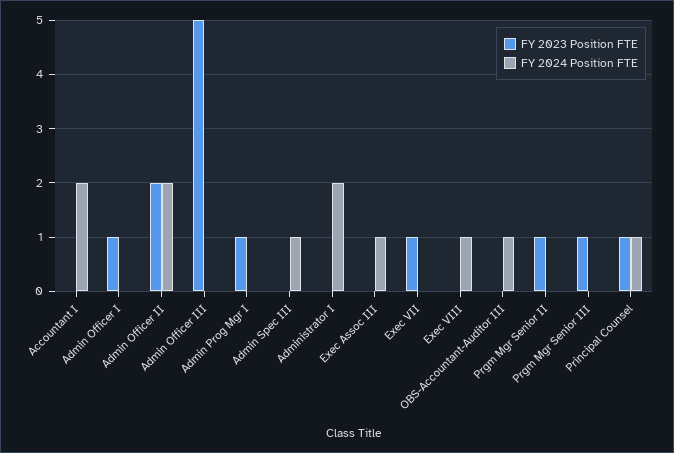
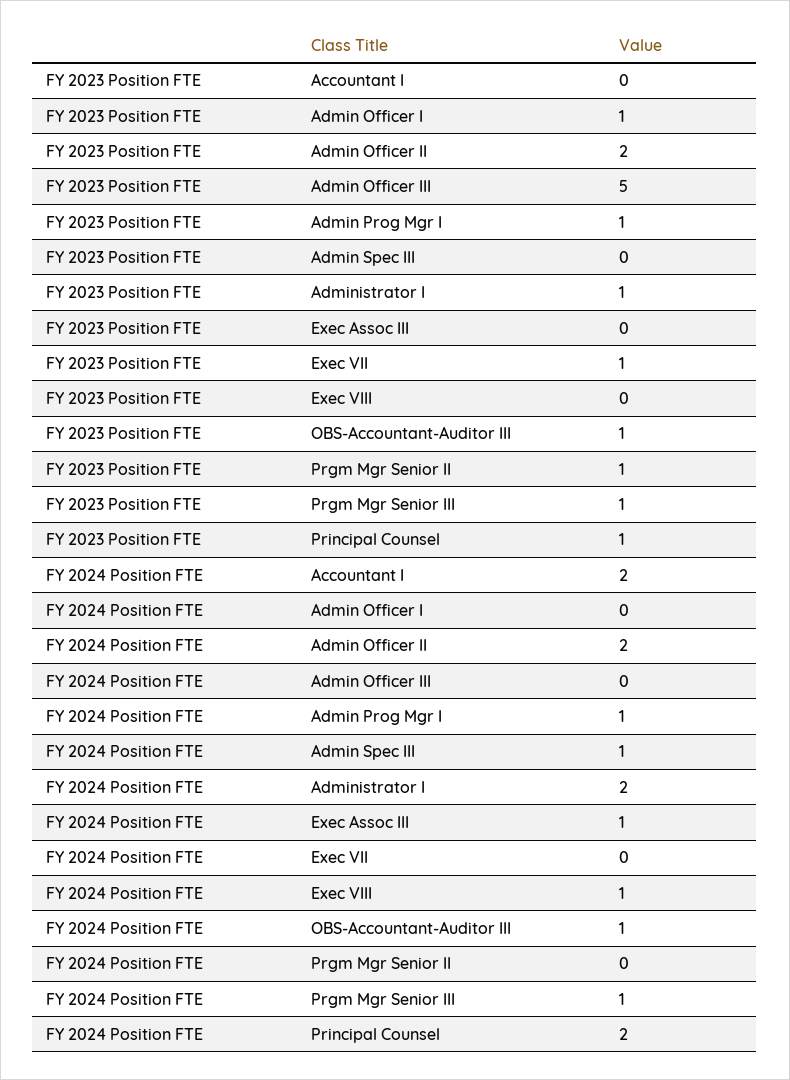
  {
    "FY 2023 Position FTE": {
      "Accountant I": 0,
      "Admin Officer I": 1,
      "Admin Officer II": 2,
      "Admin Officer III": 5,
      "Admin Prog Mgr I": 1,
      "Admin Spec III": 0,
-     "Administrator I": 0,
+     "Administrator I": 1,
      "Exec Assoc III": 0,
      "Exec VII": 1,
      "Exec VIII": 0,
-     "OBS-Accountant-Auditor III": 0,
+     "OBS-Accountant-Auditor III": 1,
      "Prgm Mgr Senior II": 1,
      "Prgm Mgr Senior III": 1,
      "Principal Counsel": 1
    },
    "FY 2024 Position FTE": {
      "Accountant I": 2,
      "Admin Officer I": 0,
      "Admin Officer II": 2,
      "Admin Officer III": 0,
-     "Admin Prog Mgr I": 0,
+     "Admin Prog Mgr I": 1,
      "Admin Spec III": 1,
      "Administrator I": 2,
      "Exec Assoc III": 1,
      "Exec VII": 0,
      "Exec VIII": 1,
      "OBS-Accountant-Auditor III": 1,
      "Prgm Mgr Senior II": 0,
-     "Prgm Mgr Senior III": 0,
+     "Prgm Mgr Senior III": 1,
-     "Principal Counsel": 1
+     "Principal Counsel": 2
    }
  }

